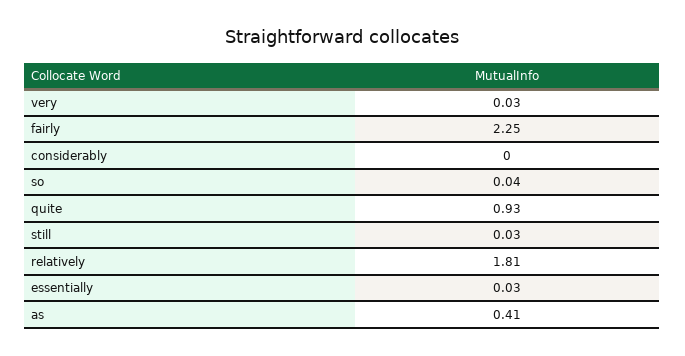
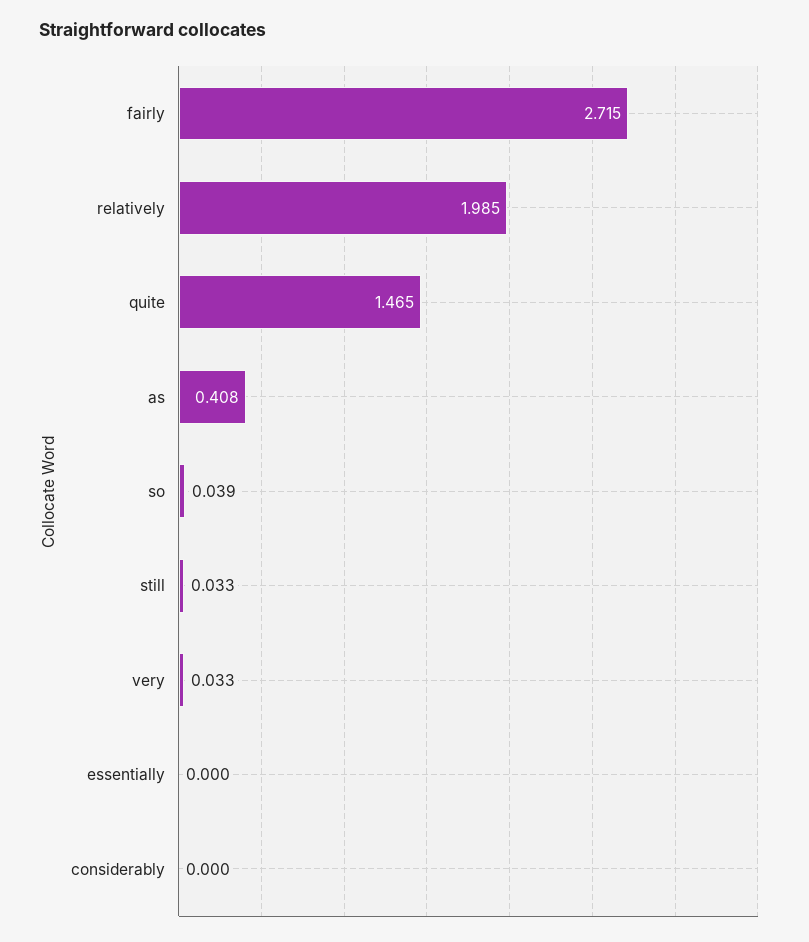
  {
    "very": 0.033,
-   "fairly": 2.25,
+   "fairly": 2.715,
    "considerably": 0,
    "so": 0.039,
-   "quite": 0.93,
+   "quite": 1.465,
    "still": 0.033,
-   "relatively": 1.81,
+   "relatively": 1.985,
-   "essentially": 0.03,
+   "essentially": 0,
    "as": 0.408
  }

